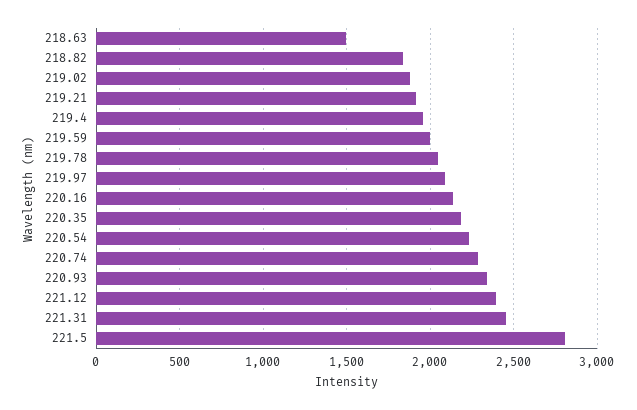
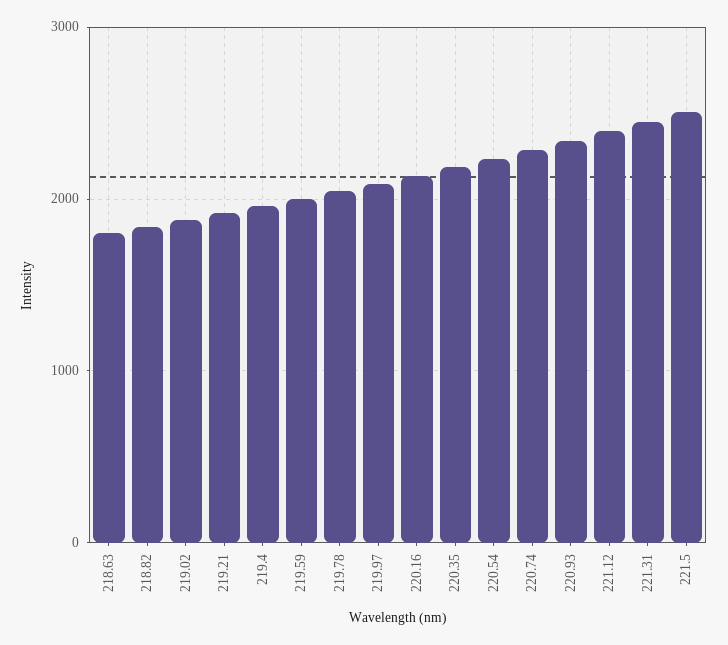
  {
-   "218.63": 1500,
+   "218.63": 1800,
    "218.82": 1850,
    "219.02": 1900,
    "219.21": 1900,
    "219.4": 1950,
    "219.59": 2000,
    "219.78": 2050,
    "219.97": 2100,
    "220.16": 2150,
    "220.35": 2200,
    "220.54": 2250,
    "220.74": 2300,
    "220.93": 2350,
    "221.12": 2400,
    "221.31": 2450,
-   "221.5": 2800
+   "221.5": 2500
  }

